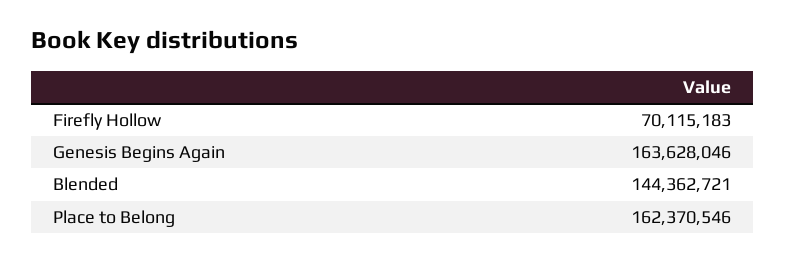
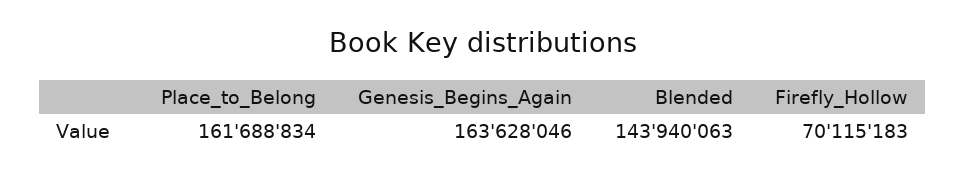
  {
    "Firefly Hollow": 70115183,
    "Genesis Begins Again": 163628046,
-   "Blended": 144362721,
+   "Blended": 143940063,
-   "Place to Belong": 162370546
+   "Place to Belong": 161688834
  }

